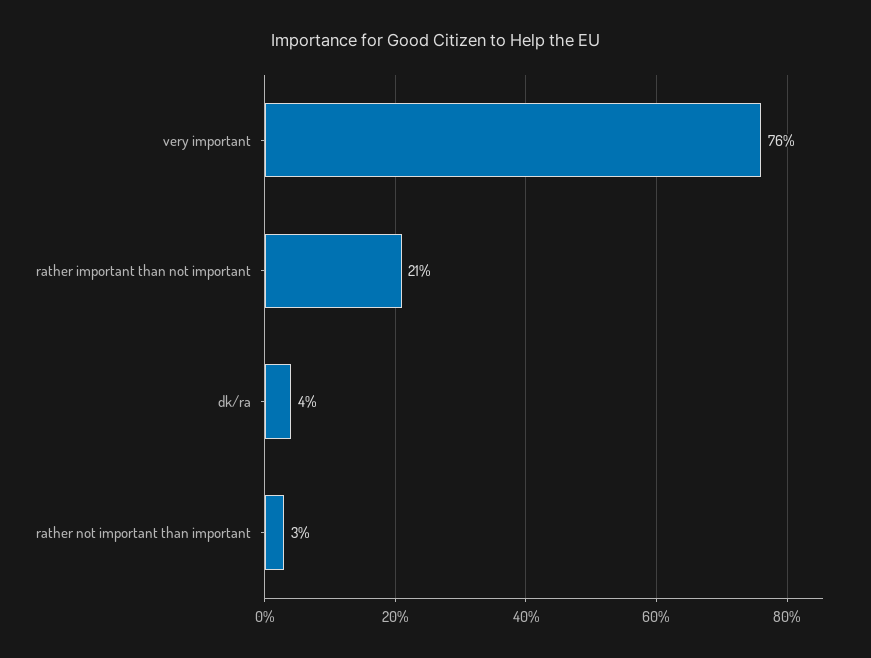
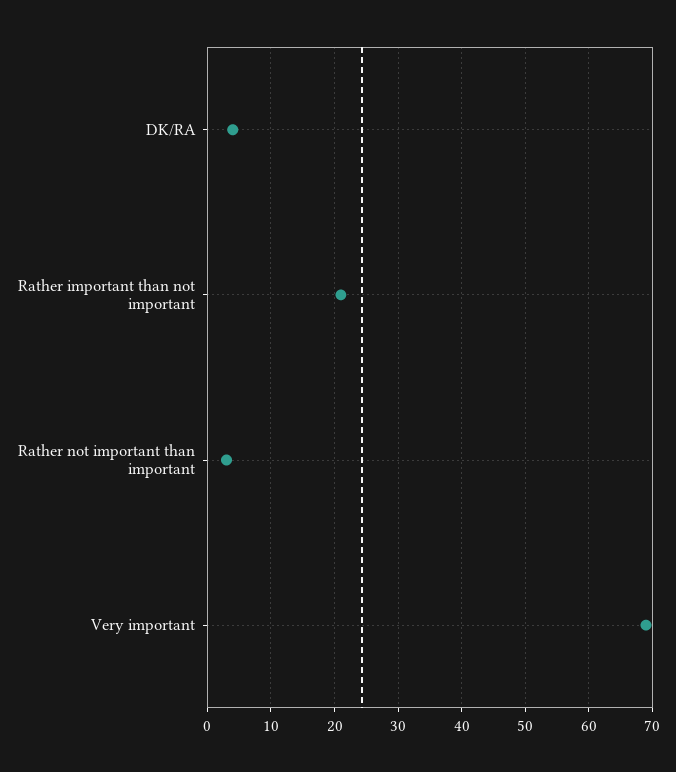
  {
-   "very important": 76,
+   "very important": 69,
    "rather important than not important": 21,
    "dk/ra": 4,
    "rather not important than important": 3
  }

